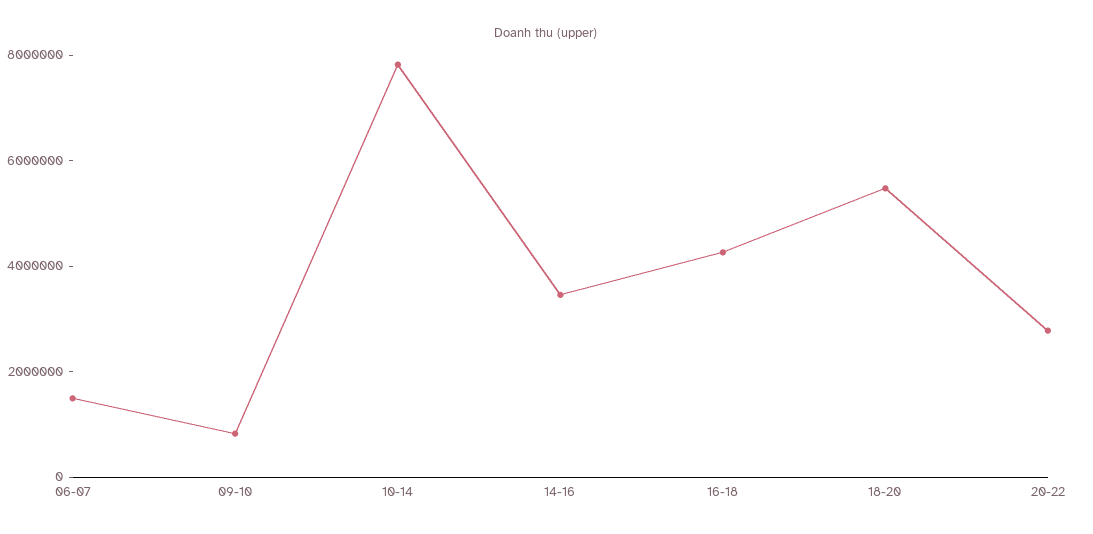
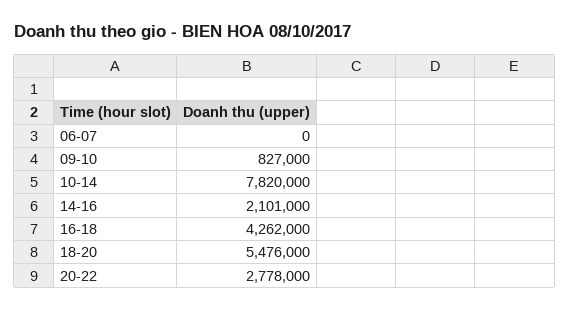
  {
-   "06-07": 1500000,
+   "06-07": 0,
    "09-10": 827000,
    "10-14": 7820000,
-   "14-16": 3500000,
+   "14-16": 2101000,
    "16-18": 4262000,
    "18-20": 5476000,
    "20-22": 2778000
  }

